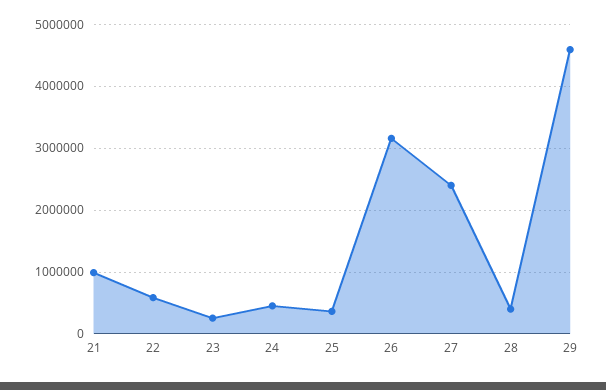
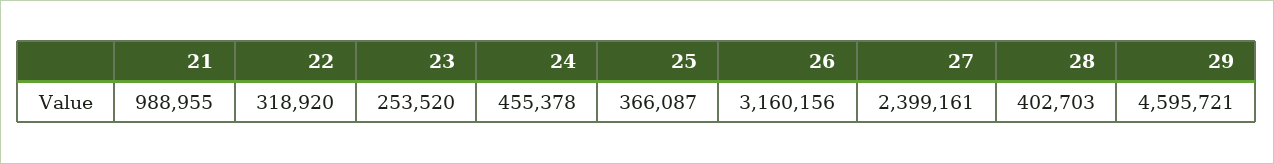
  {
    "21": 988955,
-   "22": 600000,
+   "22": 318920,
    "23": 253520,
    "24": 455378,
    "25": 366087,
    "26": 3160156,
    "27": 2399161,
    "28": 402703,
    "29": 4595721
  }

